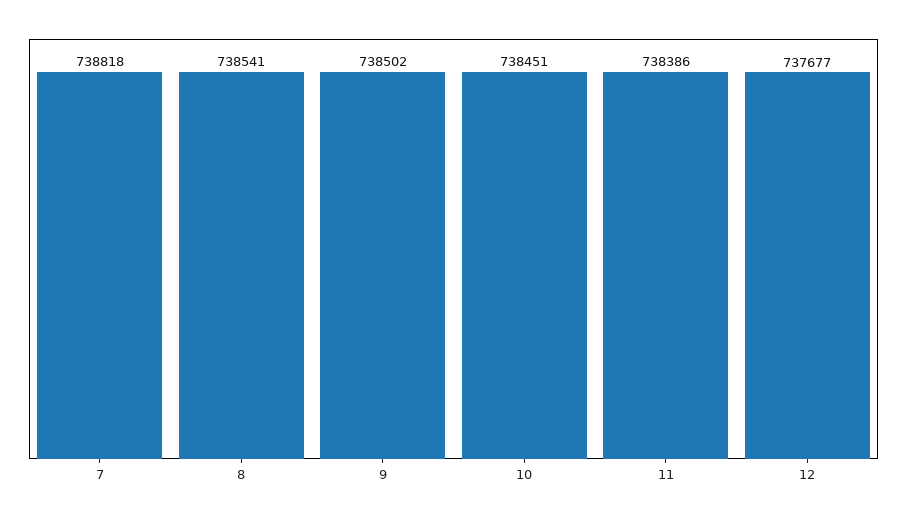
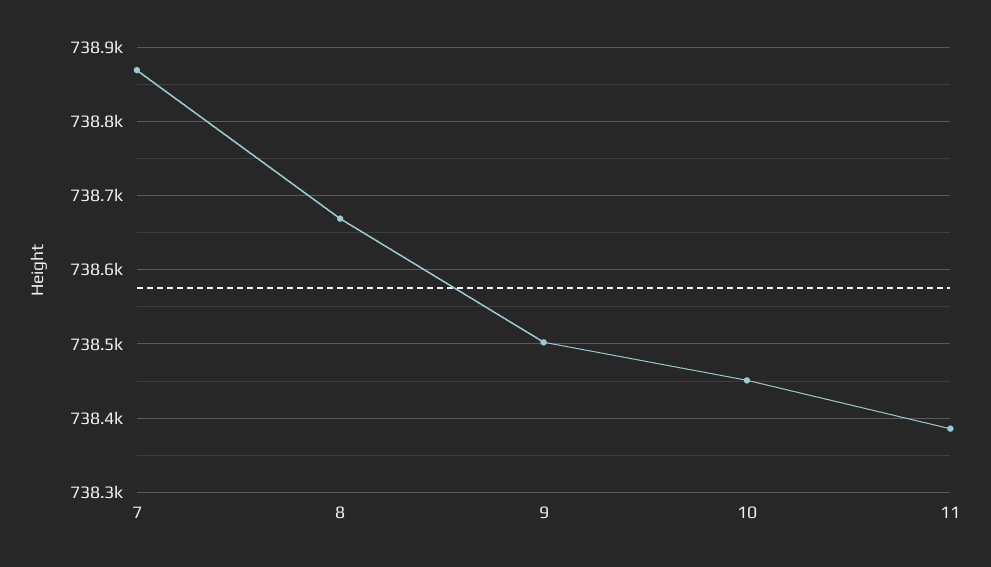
  {
-   "7": 738818,
+   "7": 738870,
-   "8": 738541,
+   "8": 738670,
    "9": 738502,
    "10": 738451,
-   "11": 738386,
+   "11": 738386
-   "12": 737677
  }

